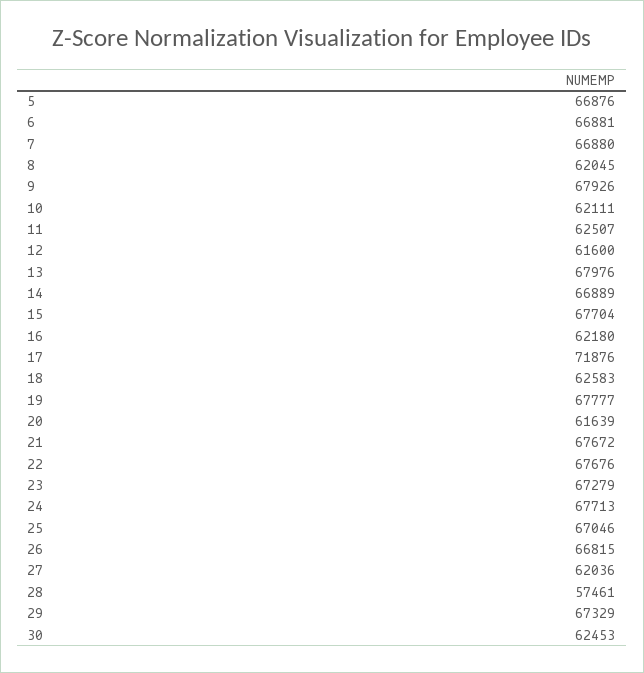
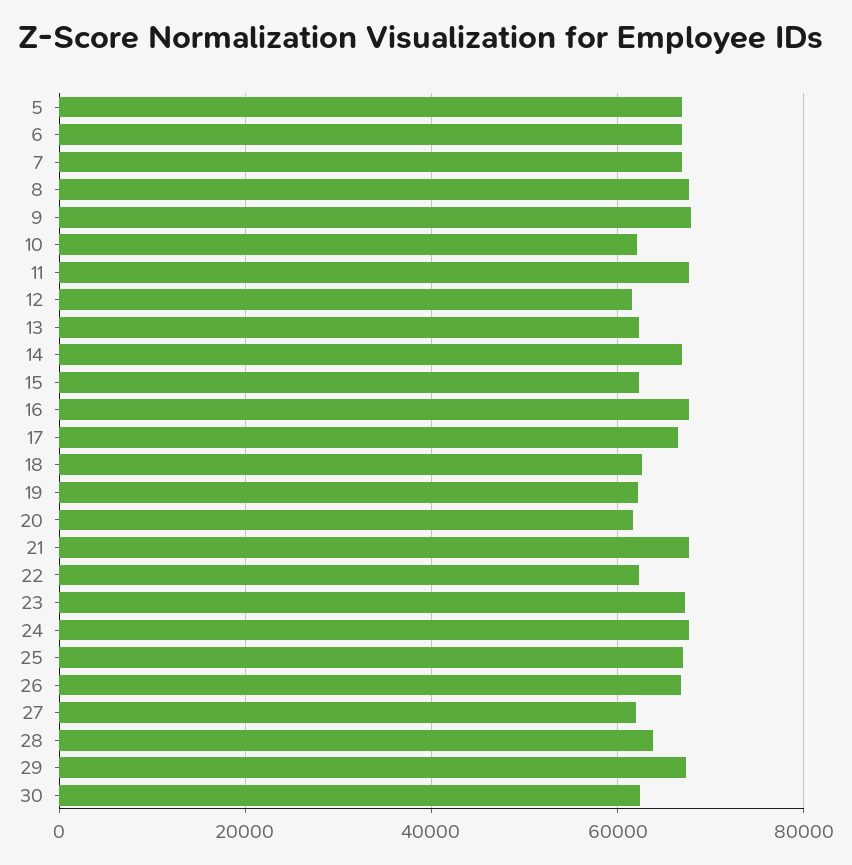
  {
    "5": 66876,
    "6": 66881,
    "7": 66880,
-   "8": 62045,
+   "8": 68000,
    "9": 67926,
    "10": 62111,
-   "11": 62507,
+   "11": 68000,
    "12": 61600,
-   "13": 67976,
+   "13": 62000,
    "14": 66889,
-   "15": 67704,
+   "15": 62000,
-   "16": 62180,
+   "16": 68000,
-   "17": 71876,
+   "17": 66000,
    "18": 62583,
-   "19": 67777,
+   "19": 62000,
    "20": 61639,
    "21": 67672,
-   "22": 67676,
+   "22": 62000,
    "23": 67279,
    "24": 67713,
    "25": 67046,
    "26": 66815,
    "27": 62036,
-   "28": 57461,
+   "28": 64000,
    "29": 67329,
    "30": 62453
  }

